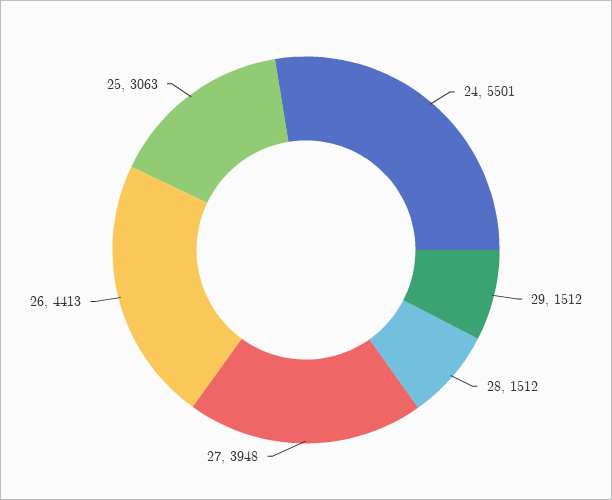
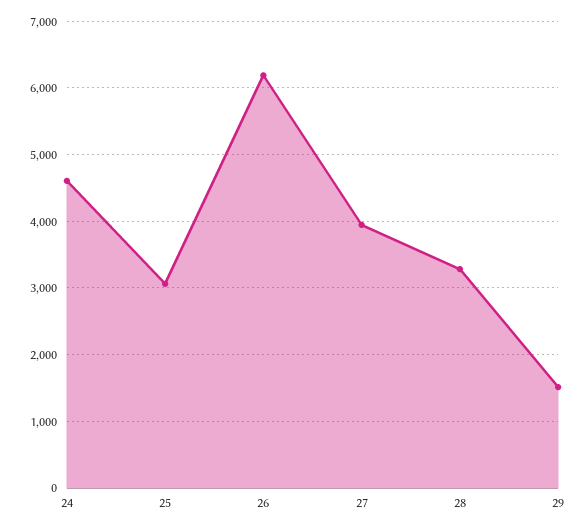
  {
-   "24": 5501,
+   "24": 4600,
    "29": 1512,
-   "28": 1512,
+   "28": 3300,
    "27": 3948,
-   "26": 4413,
+   "26": 6200,
    "25": 3063
  }

